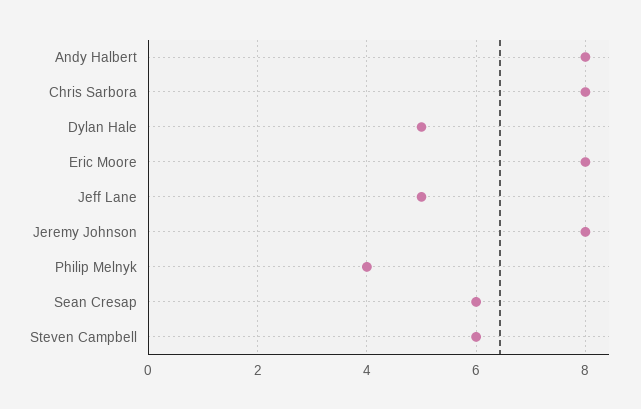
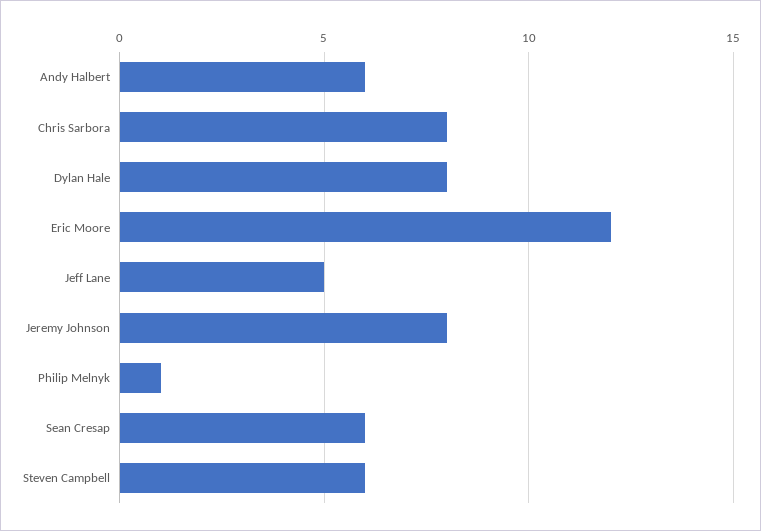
  {
-   "Andy Halbert": 8,
+   "Andy Halbert": 6,
    "Chris Sarbora": 8,
-   "Dylan Hale": 5,
+   "Dylan Hale": 8,
-   "Eric Moore": 8,
+   "Eric Moore": 12,
    "Jeff Lane": 5,
    "Jeremy Johnson": 8,
-   "Philip Melnyk": 4,
+   "Philip Melnyk": 1,
    "Sean Cresap": 6,
    "Steven Campbell": 6
  }

